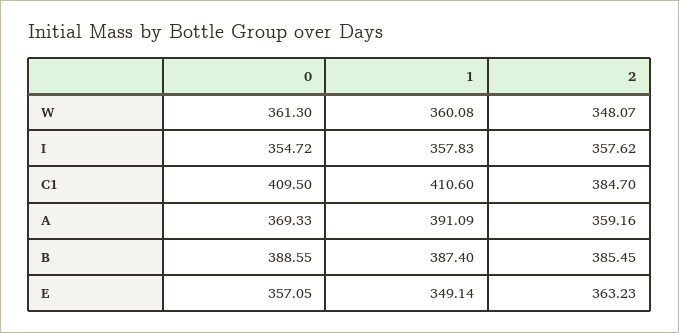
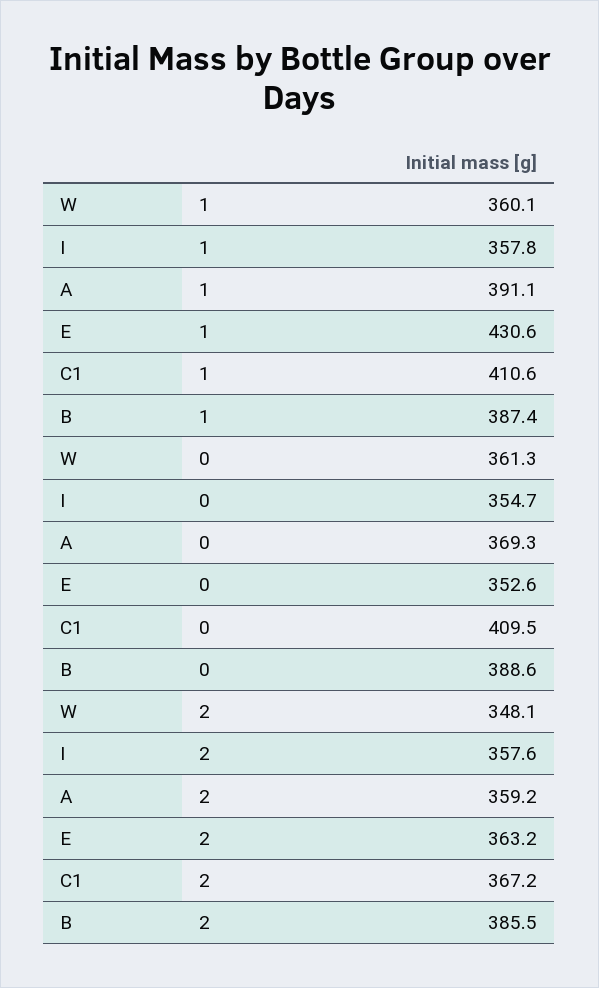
  {
    "0": {
      "W": 361.3,
      "I": 354.72,
      "C1": 409.5,
      "A": 369.33,
      "B": 388.55,
-     "E": 357.05
+     "E": 352.6
    },
    "1": {
      "W": 360.08,
      "I": 357.83,
      "C1": 410.6,
      "A": 391.09,
      "B": 387.4,
-     "E": 349.14
+     "E": 430.6
    },
    "2": {
      "W": 348.07,
      "I": 357.62,
-     "C1": 384.7,
+     "C1": 367.2,
      "A": 359.16,
      "B": 385.45,
      "E": 363.23
    }
  }

